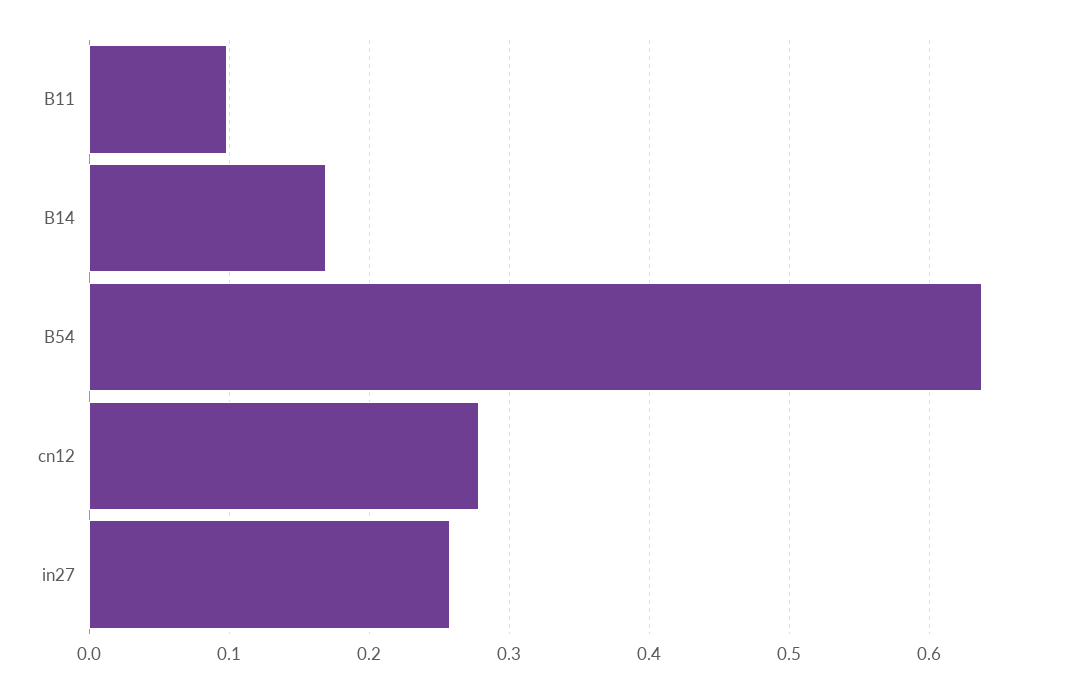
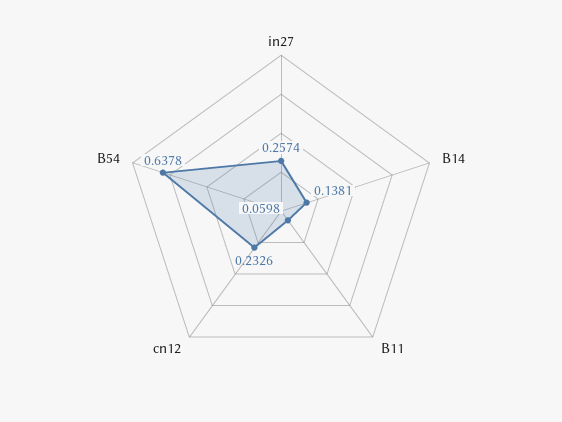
  {
-   "B11": 0.1,
+   "B11": 0.0598,
-   "B14": 0.17,
+   "B14": 0.1381,
    "B54": 0.6378,
-   "cn12": 0.28,
+   "cn12": 0.2326,
    "in27": 0.2574
  }

